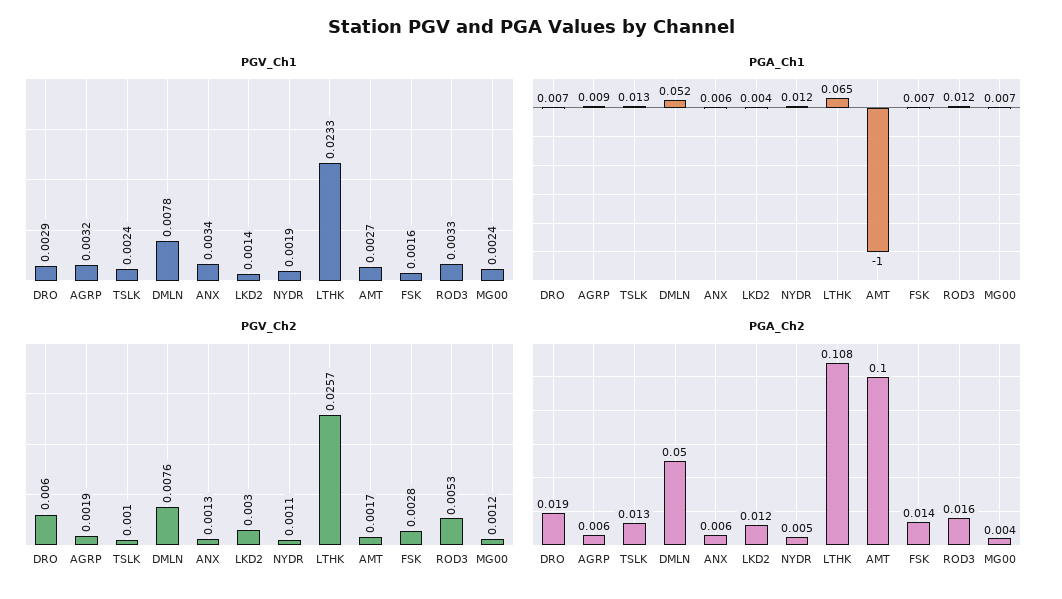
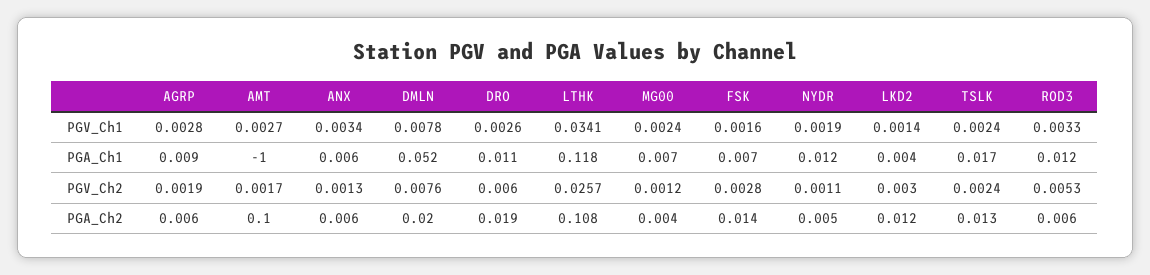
  {
    "PGV_Ch1": {
-     "DRO": 0.0029,
+     "DRO": 0.0026,
-     "AGRP": 0.0032,
+     "AGRP": 0.0028,
      "TSLK": 0.0024,
      "DMLN": 0.0078,
      "ANX": 0.0034,
      "LKD2": 0.0014,
      "NYDR": 0.0019,
-     "LTHK": 0.0233,
+     "LTHK": 0.0341,
      "AMT": 0.0027,
      "FSK": 0.0016,
      "ROD3": 0.0033,
      "MG00": 0.0024
    },
    "PGA_Ch1": {
-     "DRO": 0.007,
+     "DRO": 0.011,
      "AGRP": 0.009,
-     "TSLK": 0.013,
+     "TSLK": 0.017,
      "DMLN": 0.052,
      "ANX": 0.006,
      "LKD2": 0.004,
      "NYDR": 0.012,
-     "LTHK": 0.065,
+     "LTHK": 0.118,
      "AMT": -1,
      "FSK": 0.007,
      "ROD3": 0.012,
      "MG00": 0.007
    },
    "PGV_Ch2": {
      "DRO": 0.006,
      "AGRP": 0.0019,
-     "TSLK": 0.001,
+     "TSLK": 0.0024,
      "DMLN": 0.0076,
      "ANX": 0.0013,
      "LKD2": 0.003,
      "NYDR": 0.0011,
      "LTHK": 0.0257,
      "AMT": 0.0017,
      "FSK": 0.0028,
      "ROD3": 0.0053,
      "MG00": 0.0012
    },
    "PGA_Ch2": {
      "DRO": 0.019,
      "AGRP": 0.006,
      "TSLK": 0.013,
-     "DMLN": 0.05,
+     "DMLN": 0.02,
      "ANX": 0.006,
      "LKD2": 0.012,
      "NYDR": 0.005,
      "LTHK": 0.108,
      "AMT": 0.1,
      "FSK": 0.014,
-     "ROD3": 0.016,
+     "ROD3": 0.006,
      "MG00": 0.004
    }
  }

